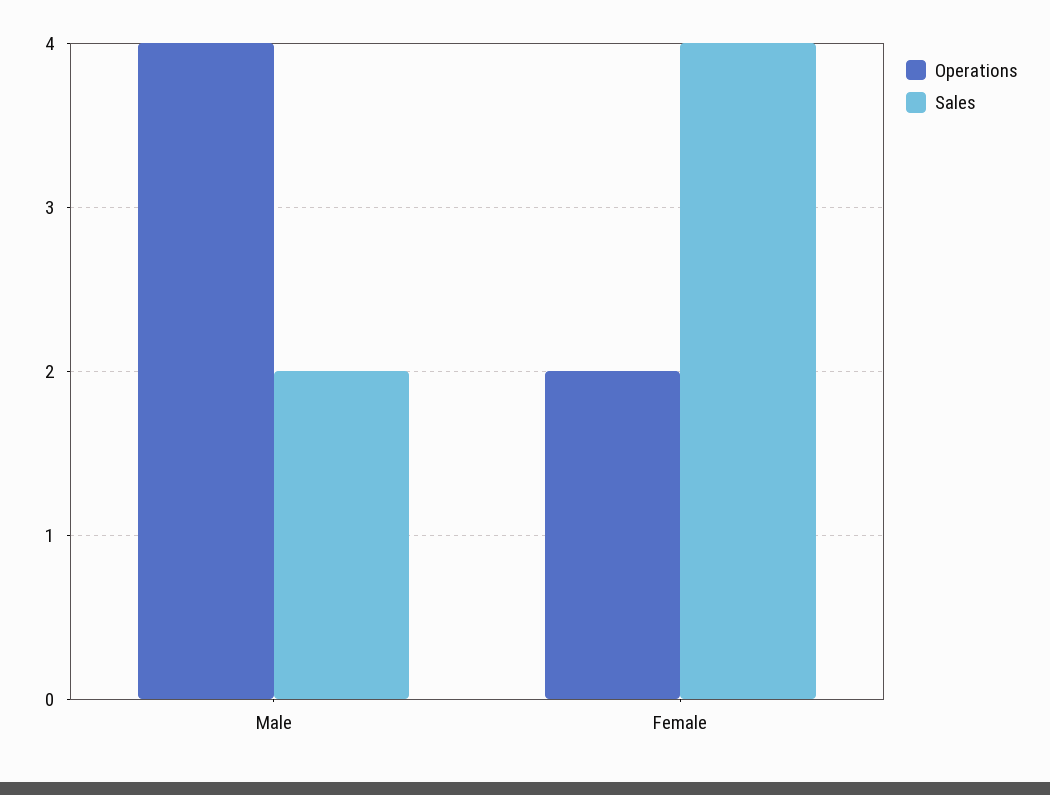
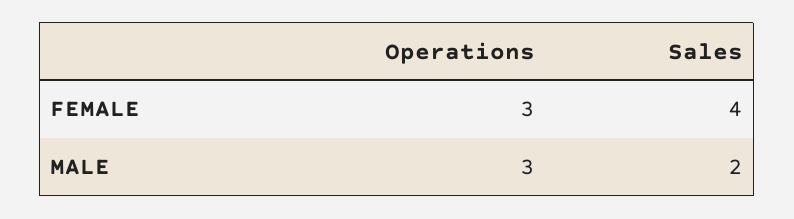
  {
    "Operations": {
-     "Male": 4,
+     "Male": 3,
-     "Female": 2
+     "Female": 3
    },
    "Sales": {
      "Male": 2,
      "Female": 4
    }
  }

